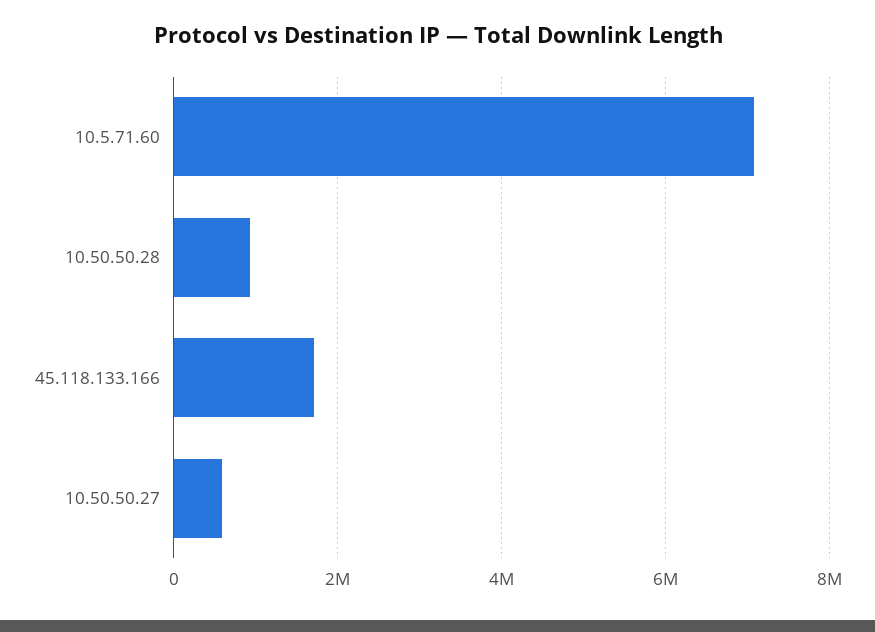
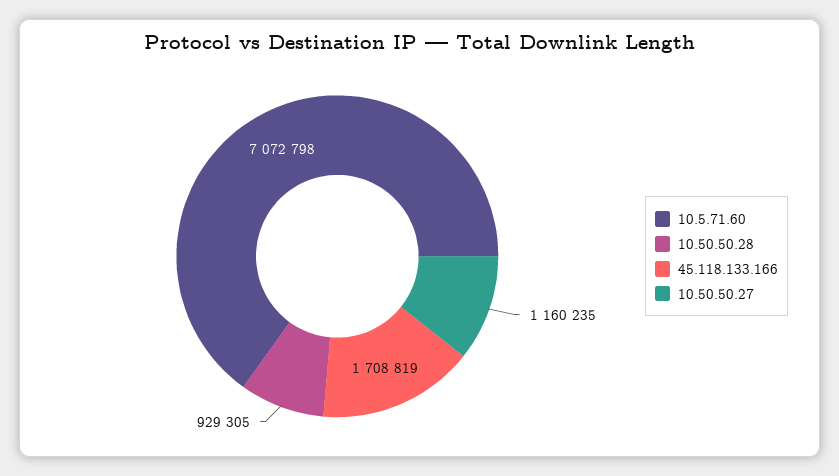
  {
    "10.5.71.60": 7072798,
    "10.50.50.28": 929305,
    "45.118.133.166": 1708819,
-   "10.50.50.27": 600000
+   "10.50.50.27": 1160235
  }

